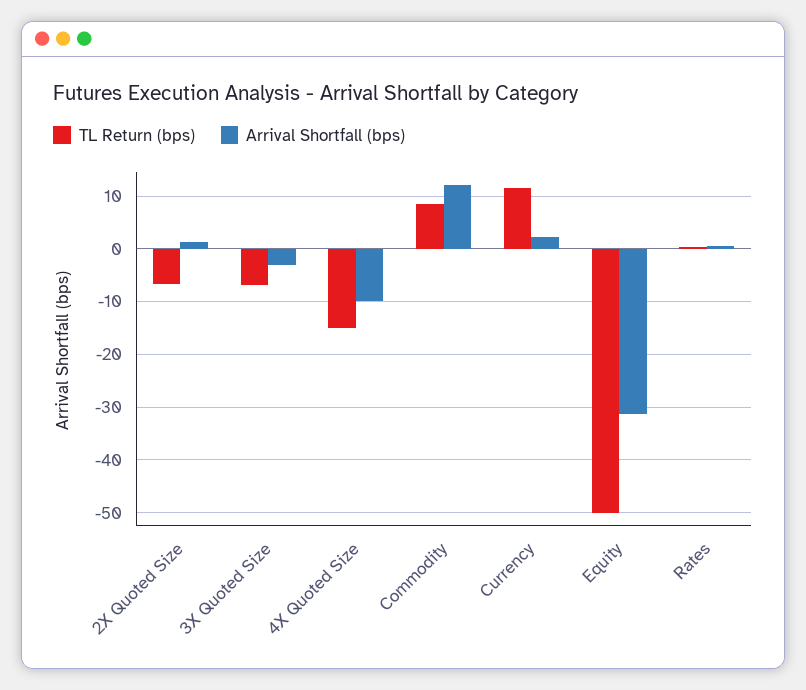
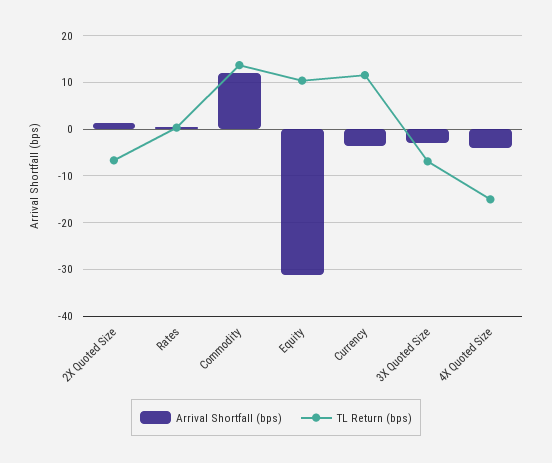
  {
    "TL Return (bps)": {
      "2X Quoted Size": -6,
      "3X Quoted Size": -6,
      "4X Quoted Size": -16,
-     "Commodity": 8,
+     "Commodity": 14,
      "Currency": 12,
-     "Equity": -50,
+     "Equity": 10,
      "Rates": 0
    },
    "Arrival Shortfall (bps)": {
      "2X Quoted Size": 2,
      "3X Quoted Size": -4,
-     "4X Quoted Size": -10,
+     "4X Quoted Size": -4,
      "Commodity": 12,
-     "Currency": 2,
+     "Currency": -4,
      "Equity": -32,
      "Rates": 0
    }
  }

